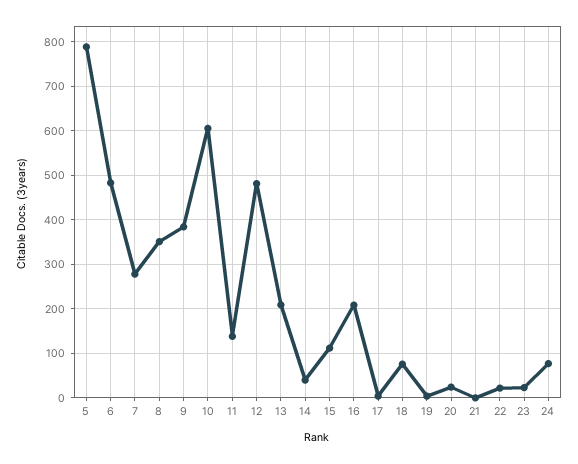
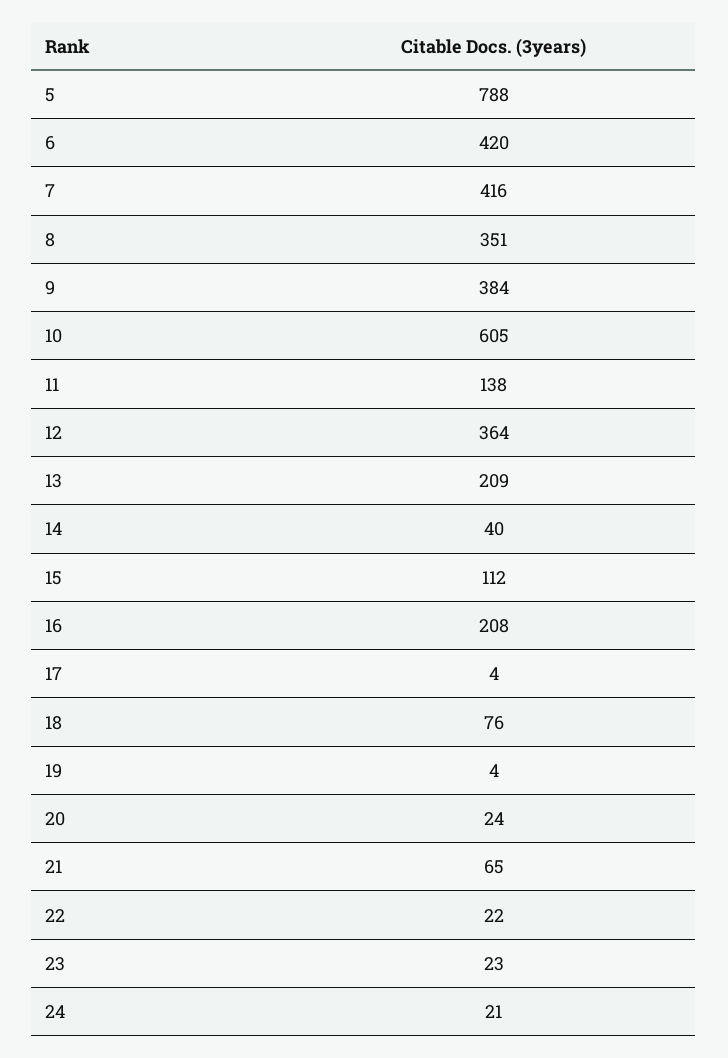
  {
    "5": 788,
-   "6": 480,
+   "6": 420,
-   "7": 280,
+   "7": 416,
    "8": 351,
    "9": 384,
    "10": 605,
    "11": 138,
-   "12": 480,
+   "12": 364,
    "13": 209,
    "14": 40,
    "15": 112,
    "16": 208,
    "17": 4,
    "18": 76,
    "19": 4,
    "20": 24,
-   "21": 0,
+   "21": 65,
    "22": 22,
    "23": 23,
-   "24": 80
+   "24": 21
  }

